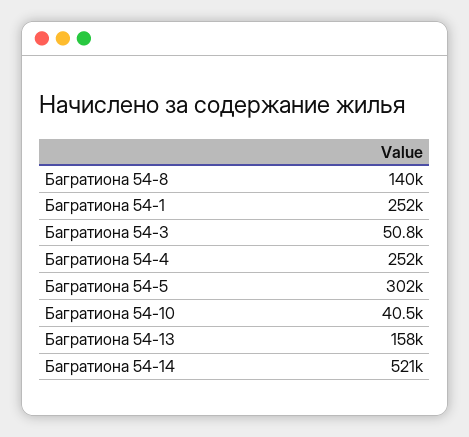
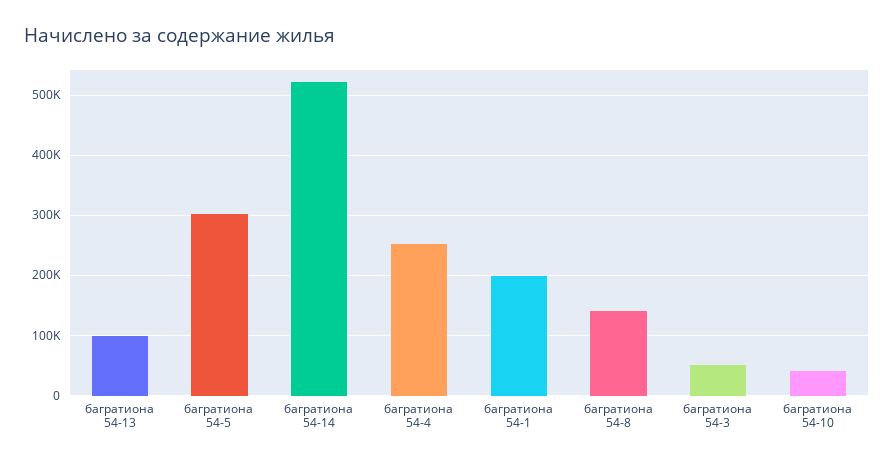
  {
    "Багратиона 54-8": 140000,
-   "Багратиона 54-1": 252000,
+   "Багратиона 54-1": 200000,
    "Багратиона 54-3": 50800,
    "Багратиона 54-4": 252000,
    "Багратиона 54-5": 302000,
    "Багратиона 54-10": 40500,
-   "Багратиона 54-13": 158000,
+   "Багратиона 54-13": 100000,
    "Багратиона 54-14": 521000
  }

